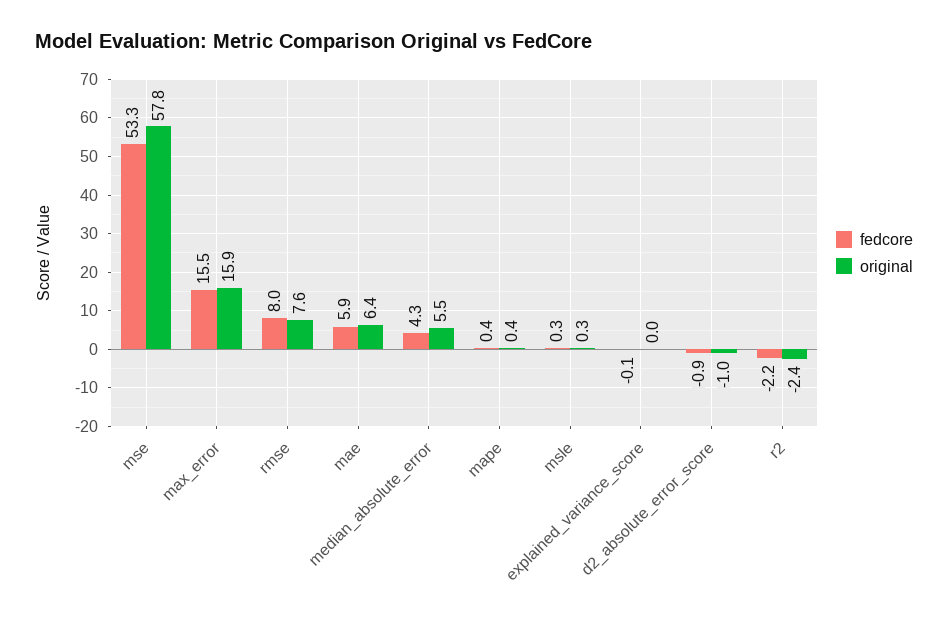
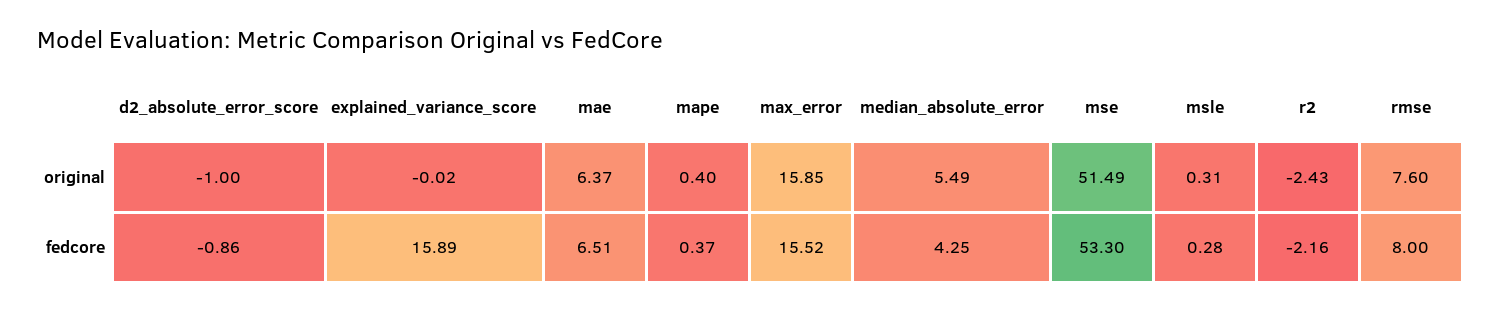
  {
    "fedcore": {
      "mse": 53.3,
      "max_error": 15.52,
      "rmse": 8,
-     "mae": 5.9,
+     "mae": 6.51,
      "median_absolute_error": 4.25,
      "mape": 0.37,
      "msle": 0.28,
-     "explained_variance_score": -0.1,
+     "explained_variance_score": 15.89,
      "d2_absolute_error_score": -0.86,
      "r2": -2.16
    },
    "original": {
-     "mse": 57.8,
+     "mse": 51.49,
      "max_error": 15.85,
      "rmse": 7.6,
      "mae": 6.37,
      "median_absolute_error": 5.49,
      "mape": 0.4,
      "msle": 0.31,
      "explained_variance_score": -0.02,
      "d2_absolute_error_score": -1,
      "r2": -2.43
    }
  }

